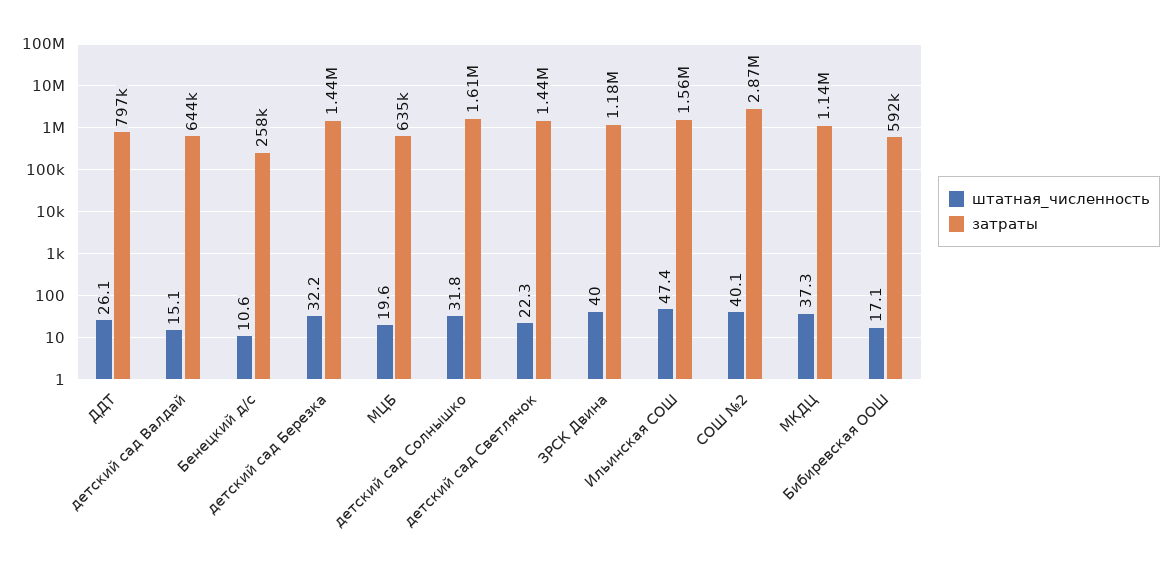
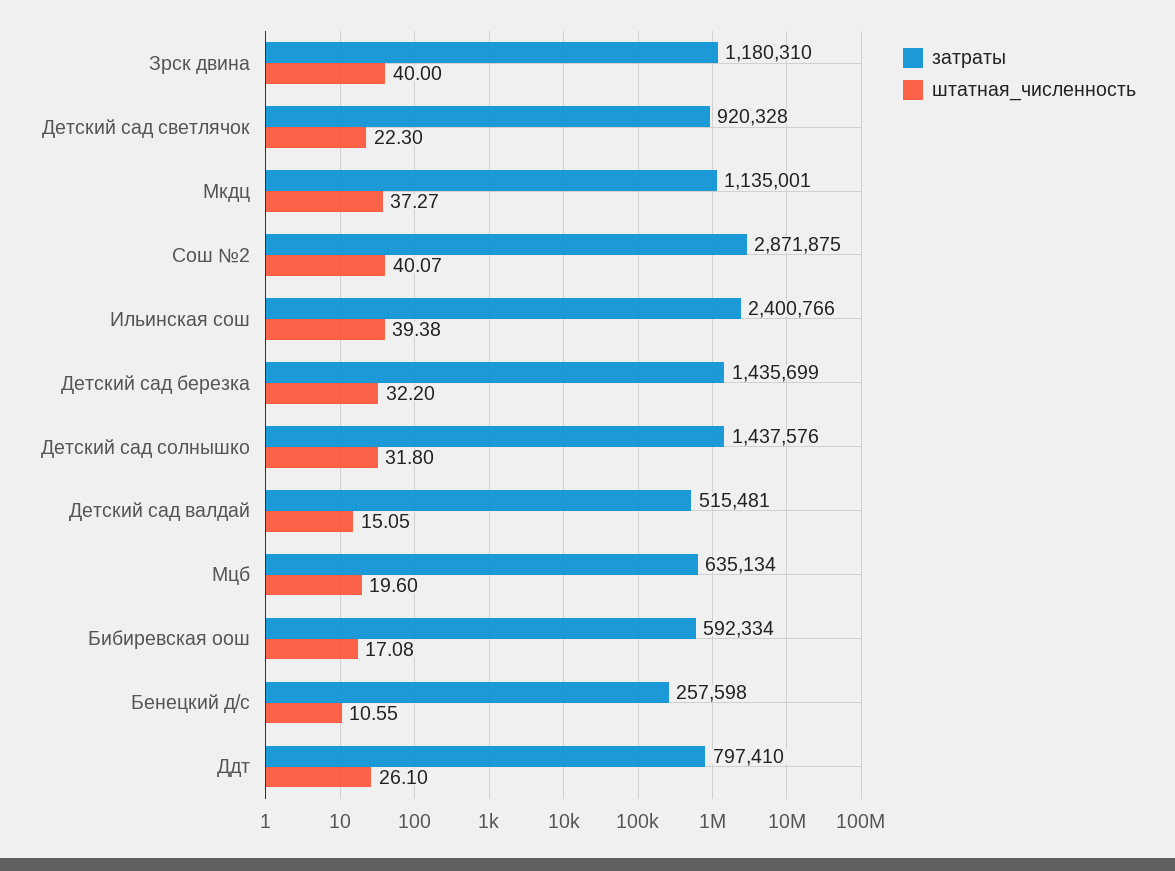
  {
    "штатная_численность": {
      "ДДТ": 26.1,
      "детский сад Валдай": 15.05,
      "Бенецкий д/с": 10.55,
      "детский сад Березка": 32.2,
      "МЦБ": 19.6,
      "детский сад Солнышко": 31.8,
      "детский сад Светлячок": 22.3,
      "ЗРСК Двина": 40,
-     "Ильинская СОШ": 47.4,
+     "Ильинская СОШ": 39.38,
      "СОШ №2": 40.07,
      "МКДЦ": 37.27,
      "Бибиревская ООШ": 17.08
    },
    "затраты": {
      "ДДТ": 797410,
-     "детский сад Валдай": 644000,
+     "детский сад Валдай": 515481,
      "Бенецкий д/с": 257598,
      "детский сад Березка": 1435699,
      "МЦБ": 635134,
-     "детский сад Солнышко": 1610000,
+     "детский сад Солнышко": 1437576,
-     "детский сад Светлячок": 1440000,
+     "детский сад Светлячок": 920328,
      "ЗРСК Двина": 1180310,
-     "Ильинская СОШ": 1560000,
+     "Ильинская СОШ": 2400766,
      "СОШ №2": 2871875,
      "МКДЦ": 1135001,
      "Бибиревская ООШ": 592334
    }
  }

